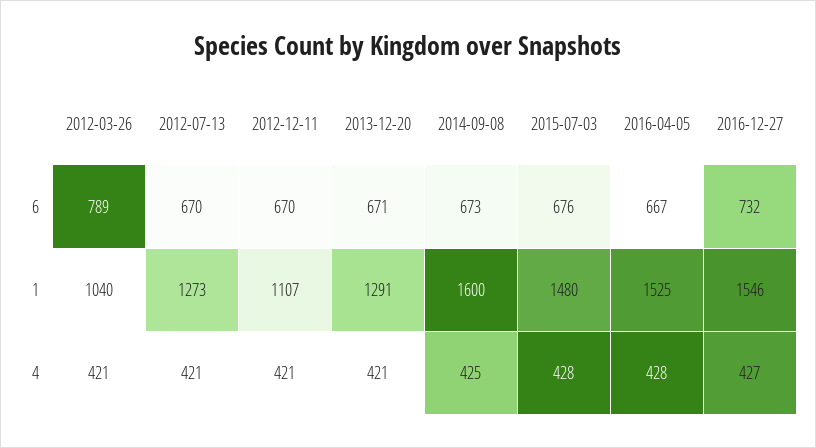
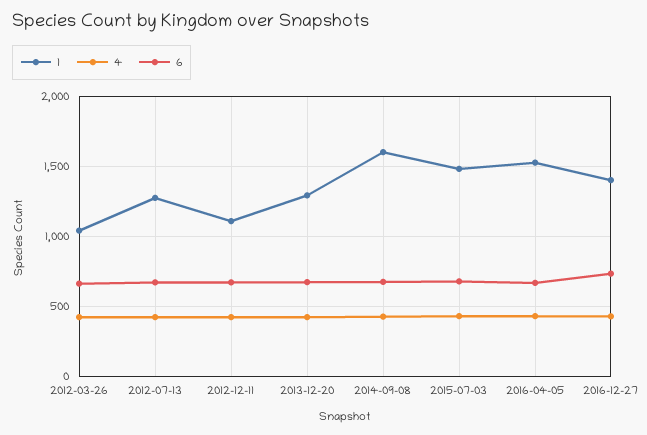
  {
    "6": {
-     "2012-03-26": 789,
+     "2012-03-26": 650,
      "2012-07-13": 670,
      "2012-12-11": 670,
      "2013-12-20": 671,
      "2014-09-08": 673,
      "2015-07-03": 676,
      "2016-04-05": 667,
      "2016-12-27": 732
    },
    "1": {
      "2012-03-26": 1040,
      "2012-07-13": 1273,
      "2012-12-11": 1107,
      "2013-12-20": 1291,
      "2014-09-08": 1600,
      "2015-07-03": 1480,
      "2016-04-05": 1525,
-     "2016-12-27": 1546
+     "2016-12-27": 1400
    },
    "4": {
      "2012-03-26": 421,
      "2012-07-13": 421,
      "2012-12-11": 421,
      "2013-12-20": 421,
      "2014-09-08": 425,
      "2015-07-03": 428,
      "2016-04-05": 428,
      "2016-12-27": 427
    }
  }

